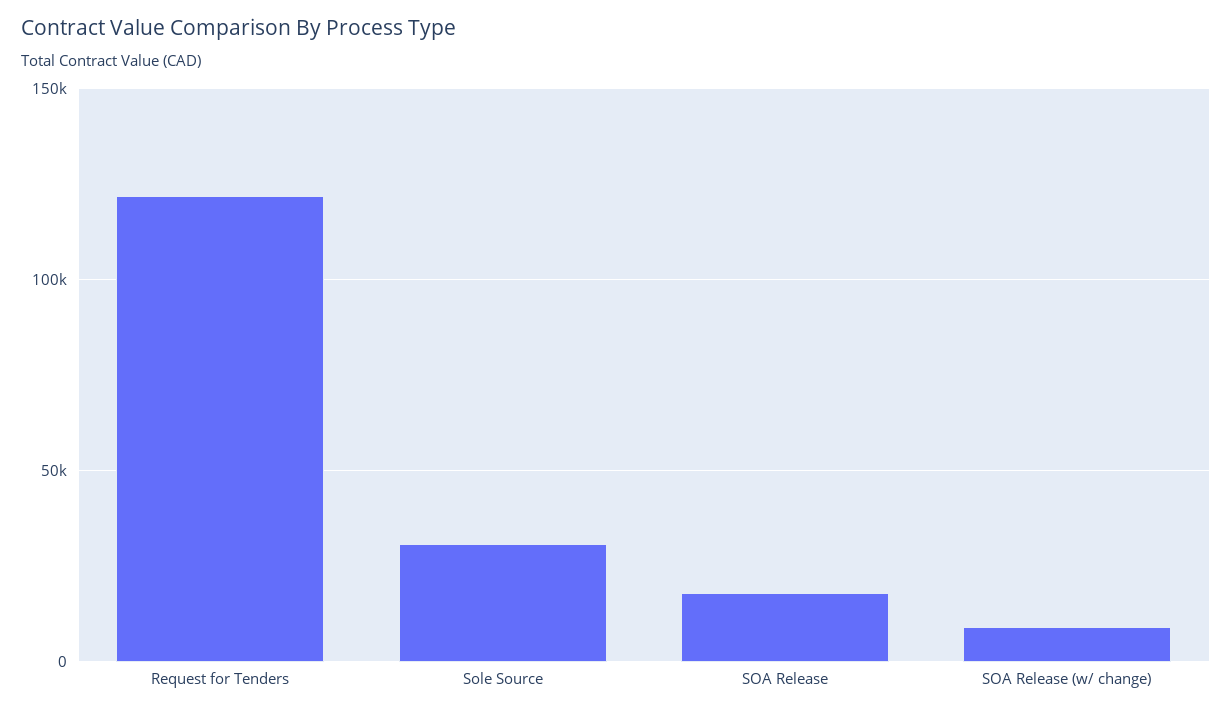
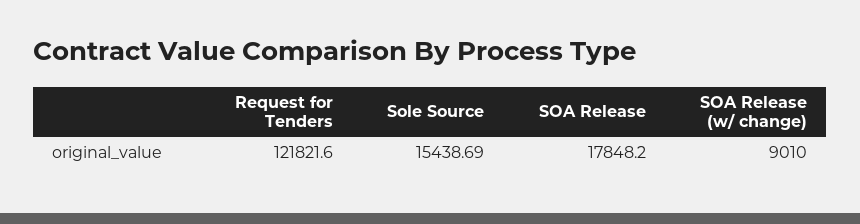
  {
    "Request for Tenders": 121821.6,
-   "Sole Source": 30000,
+   "Sole Source": 15438.69,
    "SOA Release": 17848.2,
    "SOA Release (w/ change)": 9010
  }

